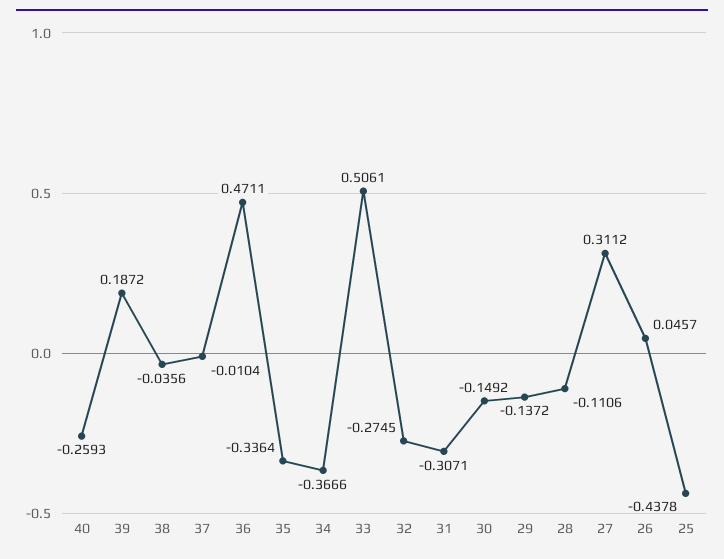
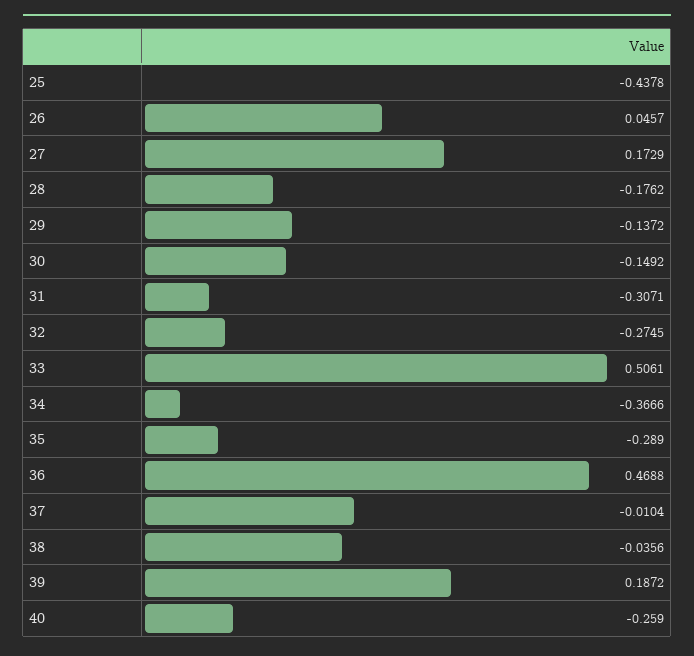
  {
-   "40": -0.2593,
+   "40": -0.259,
    "39": 0.1872,
    "38": -0.0356,
    "37": -0.0104,
-   "36": 0.4711,
+   "36": 0.4688,
-   "35": -0.3364,
+   "35": -0.289,
    "34": -0.3666,
    "33": 0.5061,
    "32": -0.2745,
    "31": -0.3071,
    "30": -0.1492,
    "29": -0.1372,
-   "28": -0.1106,
+   "28": -0.1762,
-   "27": 0.3112,
+   "27": 0.1729,
    "26": 0.0457,
    "25": -0.4378
  }

